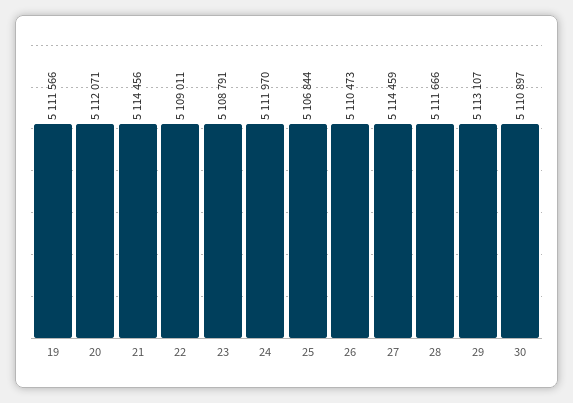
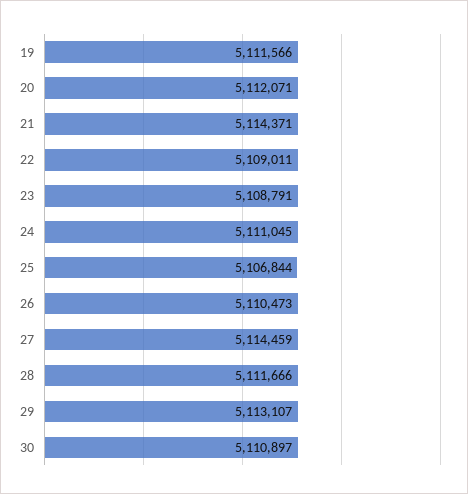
  {
    "19": 5111566,
    "20": 5112071,
-   "21": 5114456,
+   "21": 5114371,
    "22": 5109011,
    "23": 5108791,
-   "24": 5111970,
+   "24": 5111045,
    "25": 5106844,
    "26": 5110473,
    "27": 5114459,
    "28": 5111666,
    "29": 5113107,
    "30": 5110897
  }

